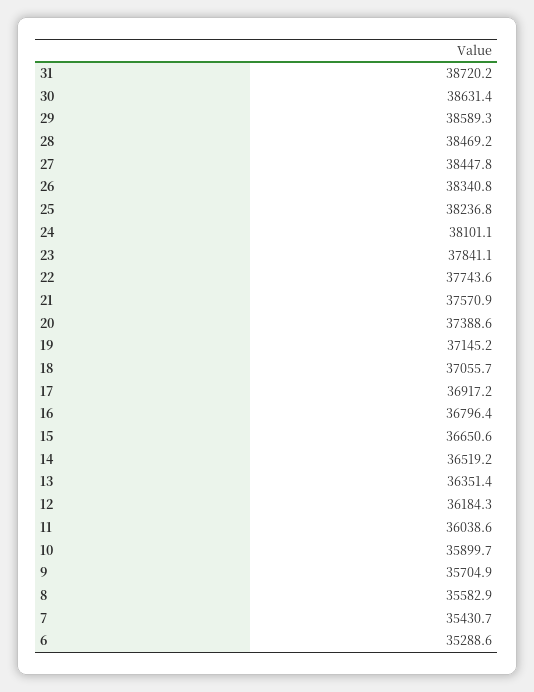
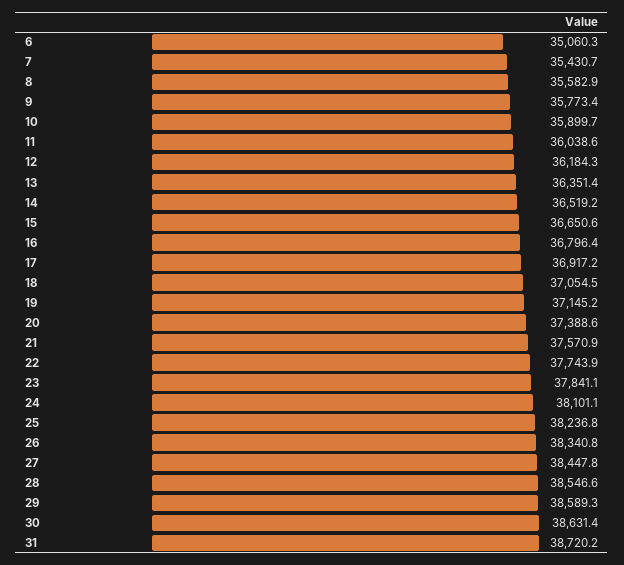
  {
    "31": 38720.2,
    "30": 38631.4,
    "29": 38589.3,
-   "28": 38469.2,
+   "28": 38546.6,
    "27": 38447.8,
    "26": 38340.8,
    "25": 38236.8,
    "24": 38101.1,
    "23": 37841.1,
-   "22": 37743.6,
+   "22": 37743.9,
    "21": 37570.9,
    "20": 37388.6,
    "19": 37145.2,
-   "18": 37055.7,
+   "18": 37054.5,
    "17": 36917.2,
    "16": 36796.4,
    "15": 36650.6,
    "14": 36519.2,
    "13": 36351.4,
    "12": 36184.3,
    "11": 36038.6,
    "10": 35899.7,
-   "9": 35704.9,
+   "9": 35773.4,
    "8": 35582.9,
    "7": 35430.7,
-   "6": 35288.6
+   "6": 35060.3
  }

